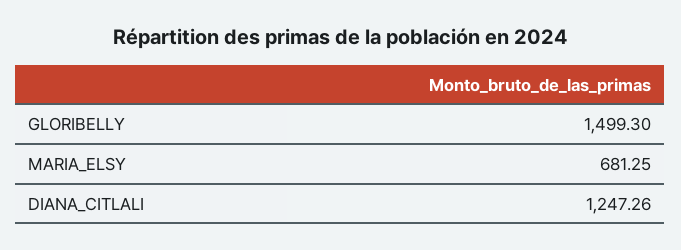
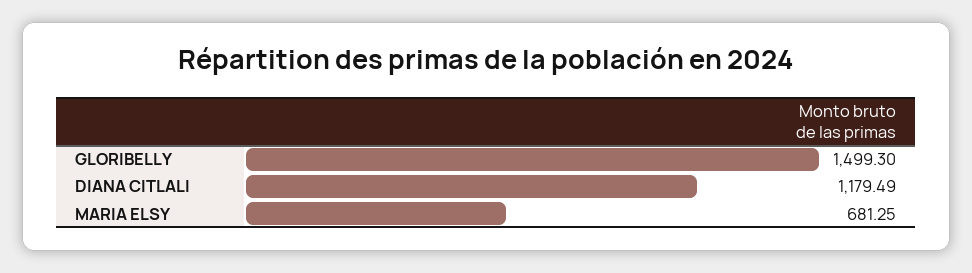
  {
    "GLORIBELLY": 1499.3,
    "MARIA_ELSY": 681.25,
-   "DIANA_CITLALI": 1247.26
+   "DIANA_CITLALI": 1179.49
  }

